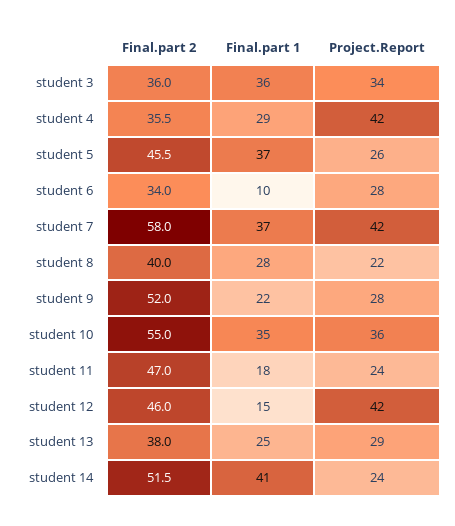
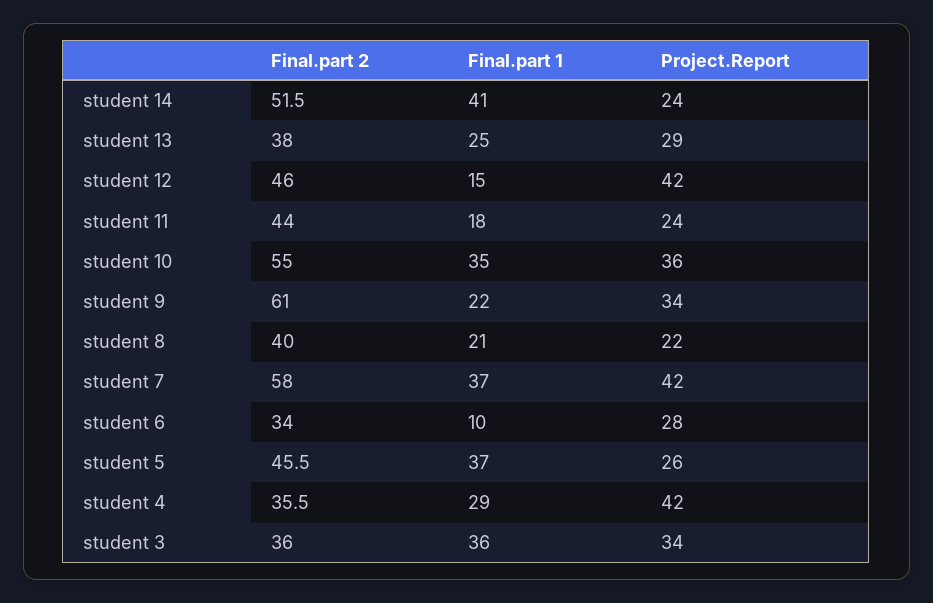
  {
    "Final.part 2": {
      "student 3": 36,
      "student 4": 35.5,
      "student 5": 45.5,
      "student 6": 34,
      "student 7": 58,
      "student 8": 40,
-     "student 9": 52,
+     "student 9": 61,
      "student 10": 55,
-     "student 11": 47,
+     "student 11": 44,
      "student 12": 46,
      "student 13": 38,
      "student 14": 51.5
    },
    "Final.part 1": {
      "student 3": 36,
      "student 4": 29,
      "student 5": 37,
      "student 6": 10,
      "student 7": 37,
-     "student 8": 28,
+     "student 8": 21,
      "student 9": 22,
      "student 10": 35,
      "student 11": 18,
      "student 12": 15,
      "student 13": 25,
      "student 14": 41
    },
    "Project.Report": {
      "student 3": 34,
      "student 4": 42,
      "student 5": 26,
      "student 6": 28,
      "student 7": 42,
      "student 8": 22,
-     "student 9": 28,
+     "student 9": 34,
      "student 10": 36,
      "student 11": 24,
      "student 12": 42,
      "student 13": 29,
      "student 14": 24
    }
  }

